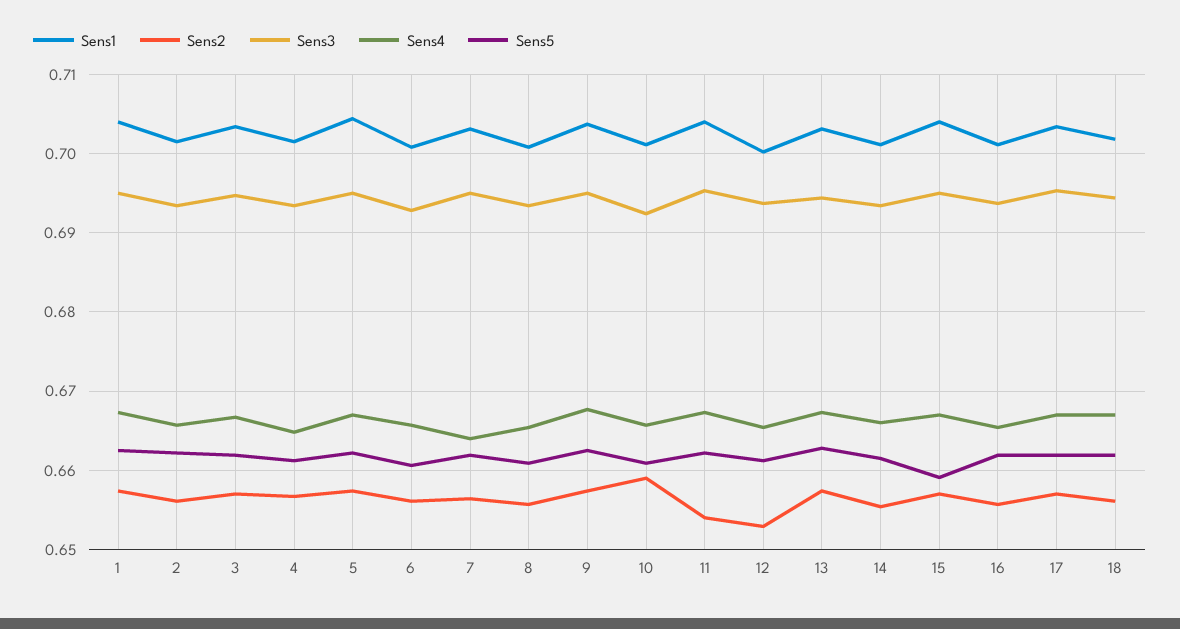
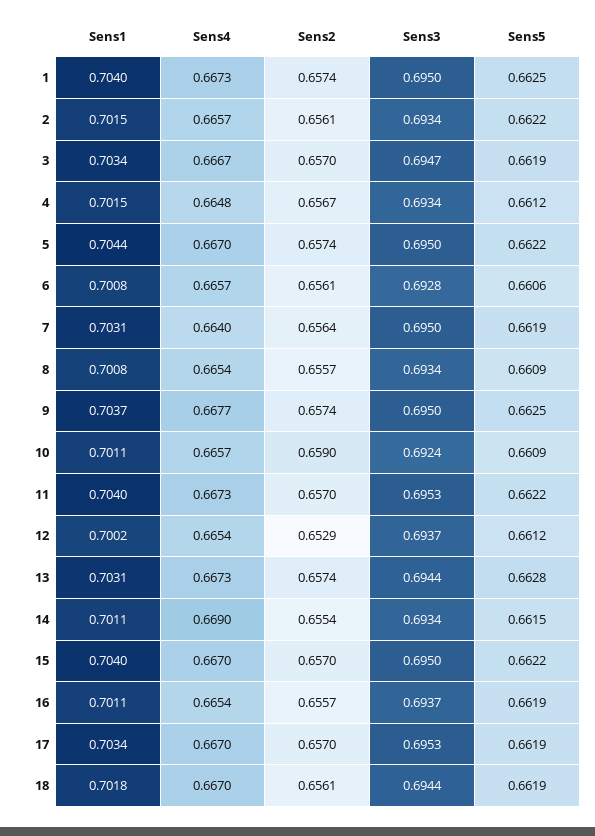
  {
    "Sens1": {
      "1": 0.704,
      "2": 0.7015,
      "3": 0.7034,
      "4": 0.7015,
      "5": 0.7044,
      "6": 0.7008,
      "7": 0.7031,
      "8": 0.7008,
      "9": 0.7037,
      "10": 0.7011,
      "11": 0.704,
      "12": 0.7002,
      "13": 0.7031,
      "14": 0.7011,
      "15": 0.704,
      "16": 0.7011,
      "17": 0.7034,
      "18": 0.7018
    },
    "Sens2": {
      "1": 0.6574,
      "2": 0.6561,
      "3": 0.657,
      "4": 0.6567,
      "5": 0.6574,
      "6": 0.6561,
      "7": 0.6564,
      "8": 0.6557,
      "9": 0.6574,
      "10": 0.659,
-     "11": 0.654,
+     "11": 0.657,
      "12": 0.6529,
      "13": 0.6574,
      "14": 0.6554,
      "15": 0.657,
      "16": 0.6557,
      "17": 0.657,
      "18": 0.6561
    },
    "Sens3": {
      "1": 0.695,
      "2": 0.6934,
      "3": 0.6947,
      "4": 0.6934,
      "5": 0.695,
      "6": 0.6928,
      "7": 0.695,
      "8": 0.6934,
      "9": 0.695,
      "10": 0.6924,
      "11": 0.6953,
      "12": 0.6937,
      "13": 0.6944,
      "14": 0.6934,
      "15": 0.695,
      "16": 0.6937,
      "17": 0.6953,
      "18": 0.6944
    },
    "Sens4": {
      "1": 0.6673,
      "2": 0.6657,
      "3": 0.6667,
      "4": 0.6648,
      "5": 0.667,
      "6": 0.6657,
      "7": 0.664,
      "8": 0.6654,
      "9": 0.6677,
      "10": 0.6657,
      "11": 0.6673,
      "12": 0.6654,
      "13": 0.6673,
-     "14": 0.666,
+     "14": 0.669,
      "15": 0.667,
      "16": 0.6654,
      "17": 0.667,
      "18": 0.667
    },
    "Sens5": {
      "1": 0.6625,
      "2": 0.6622,
      "3": 0.6619,
      "4": 0.6612,
      "5": 0.6622,
      "6": 0.6606,
      "7": 0.6619,
      "8": 0.6609,
      "9": 0.6625,
      "10": 0.6609,
      "11": 0.6622,
      "12": 0.6612,
      "13": 0.6628,
      "14": 0.6615,
-     "15": 0.659,
+     "15": 0.6622,
      "16": 0.6619,
      "17": 0.6619,
      "18": 0.6619
    }
  }

